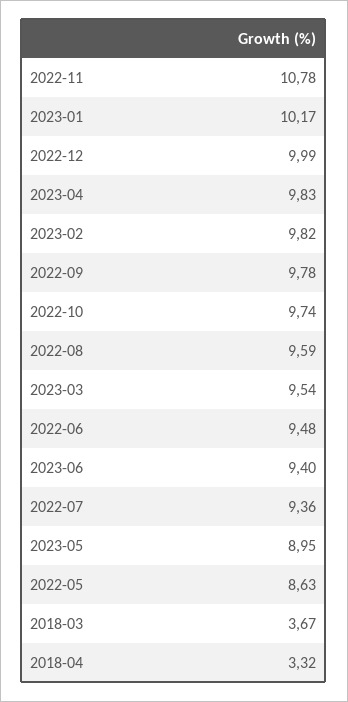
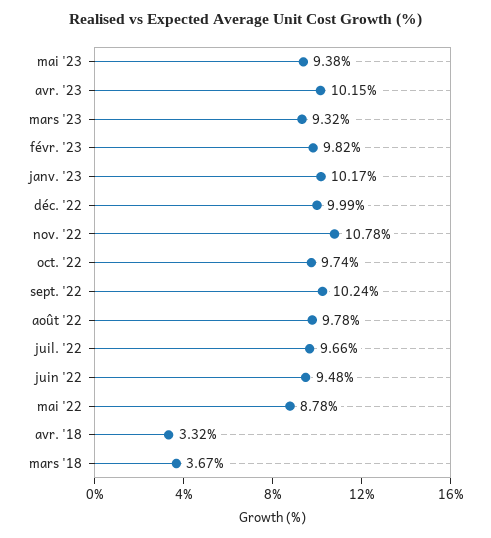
  {
    "2022-11": 10.78,
    "2023-01": 10.17,
    "2022-12": 9.99,
-   "2023-04": 9.83,
+   "2023-04": 10.15,
    "2023-02": 9.82,
-   "2022-09": 9.78,
+   "2022-09": 10.24,
    "2022-10": 9.74,
-   "2022-08": 9.59,
+   "2022-08": 9.78,
-   "2023-03": 9.54,
+   "2023-03": 9.32,
    "2022-06": 9.48,
-   "2023-06": 9.4,
-   "2022-07": 9.36,
+   "2022-07": 9.66,
-   "2023-05": 8.95,
+   "2023-05": 9.38,
-   "2022-05": 8.63,
+   "2022-05": 8.78,
    "2018-03": 3.67,
    "2018-04": 3.32
  }

